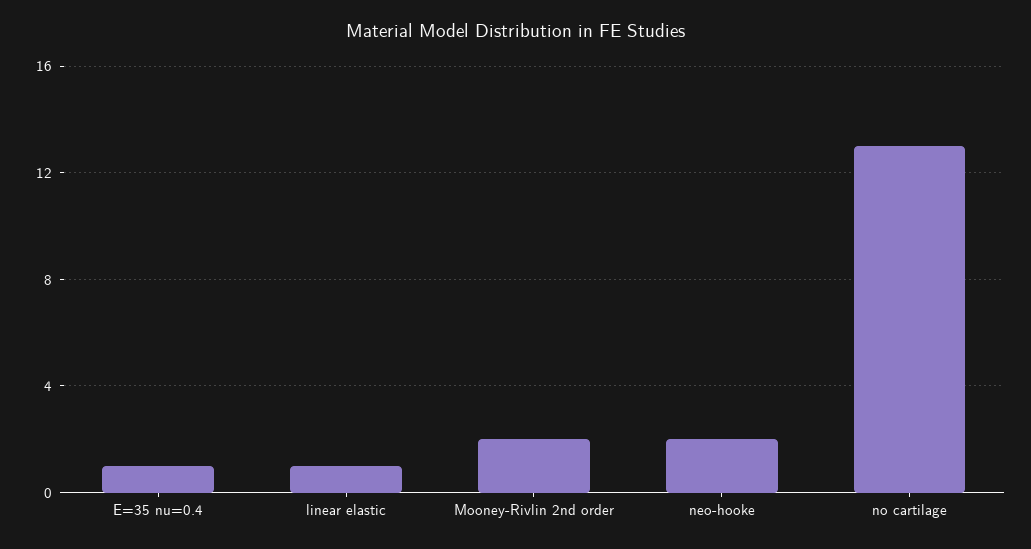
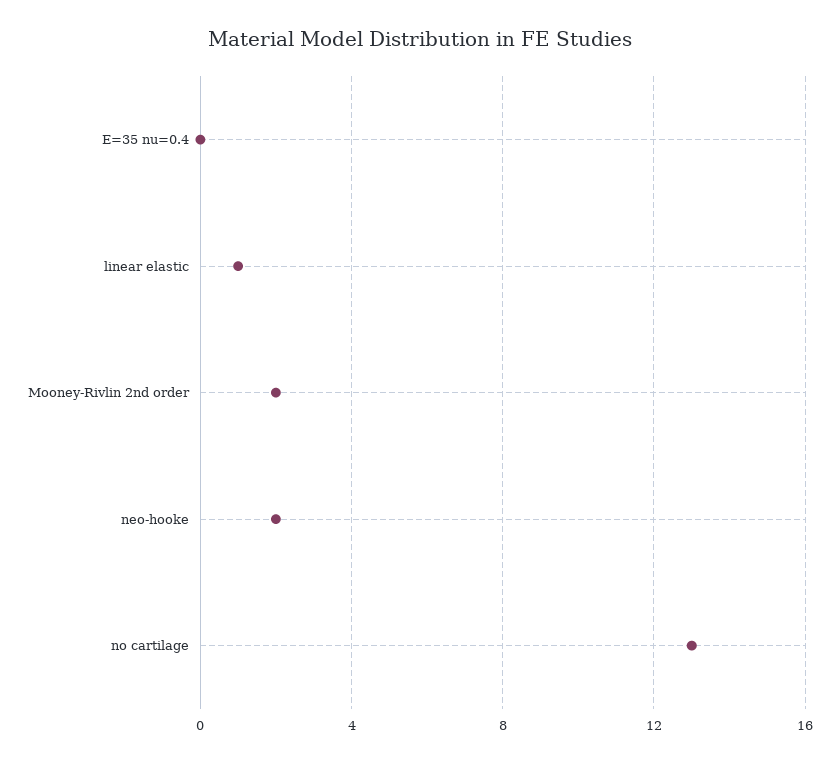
  {
-   "E=35 nu=0.4": 1,
+   "E=35 nu=0.4": 0,
    "linear elastic": 1,
    "Mooney-Rivlin 2nd order": 2,
    "neo-hooke": 2,
    "no cartilage": 13
  }

